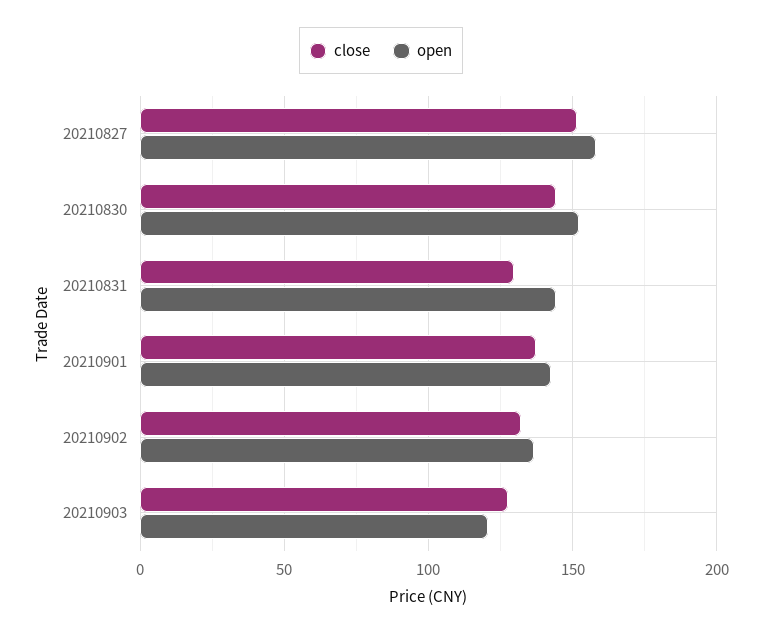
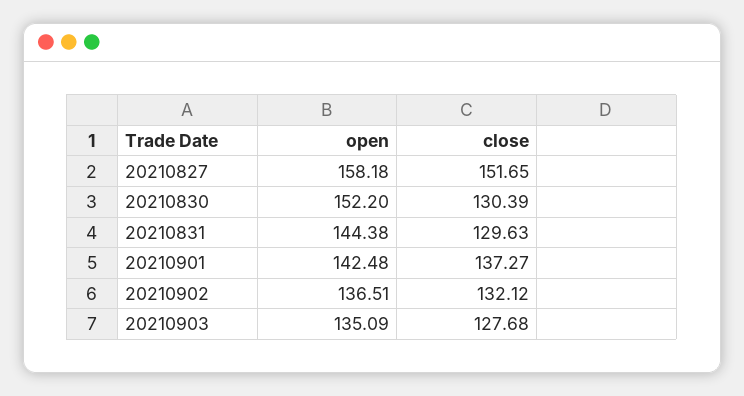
  {
    "close": {
      "20210827": 151.65,
-     "20210830": 145,
+     "20210830": 130.39,
      "20210831": 129.63,
      "20210901": 137.27,
      "20210902": 132.12,
      "20210903": 127.68
    },
    "open": {
      "20210827": 158.18,
      "20210830": 152.2,
      "20210831": 144.38,
      "20210901": 142.48,
      "20210902": 136.51,
-     "20210903": 120
+     "20210903": 135.09
    }
  }

